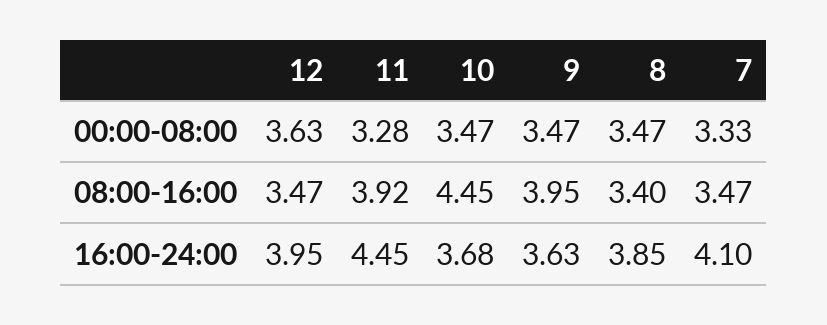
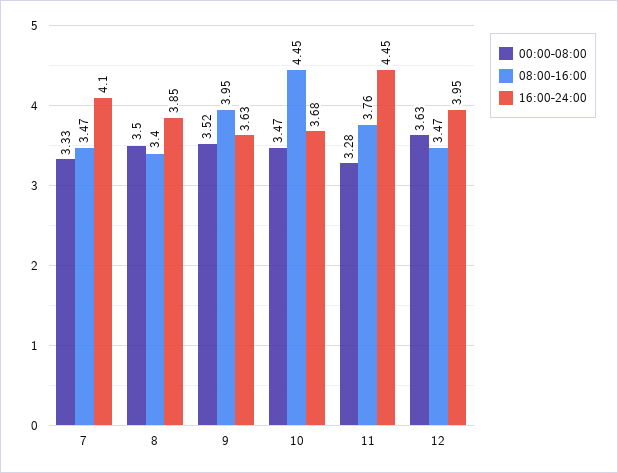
  {
    "00:00-08:00": {
      "12": 3.63,
      "11": 3.28,
      "10": 3.47,
-     "9": 3.47,
+     "9": 3.52,
-     "8": 3.47,
+     "8": 3.5,
      "7": 3.33
    },
    "08:00-16:00": {
      "12": 3.47,
-     "11": 3.92,
+     "11": 3.76,
      "10": 4.45,
      "9": 3.95,
      "8": 3.4,
      "7": 3.47
    },
    "16:00-24:00": {
      "12": 3.95,
      "11": 4.45,
      "10": 3.68,
      "9": 3.63,
      "8": 3.85,
      "7": 4.1
    }
  }

